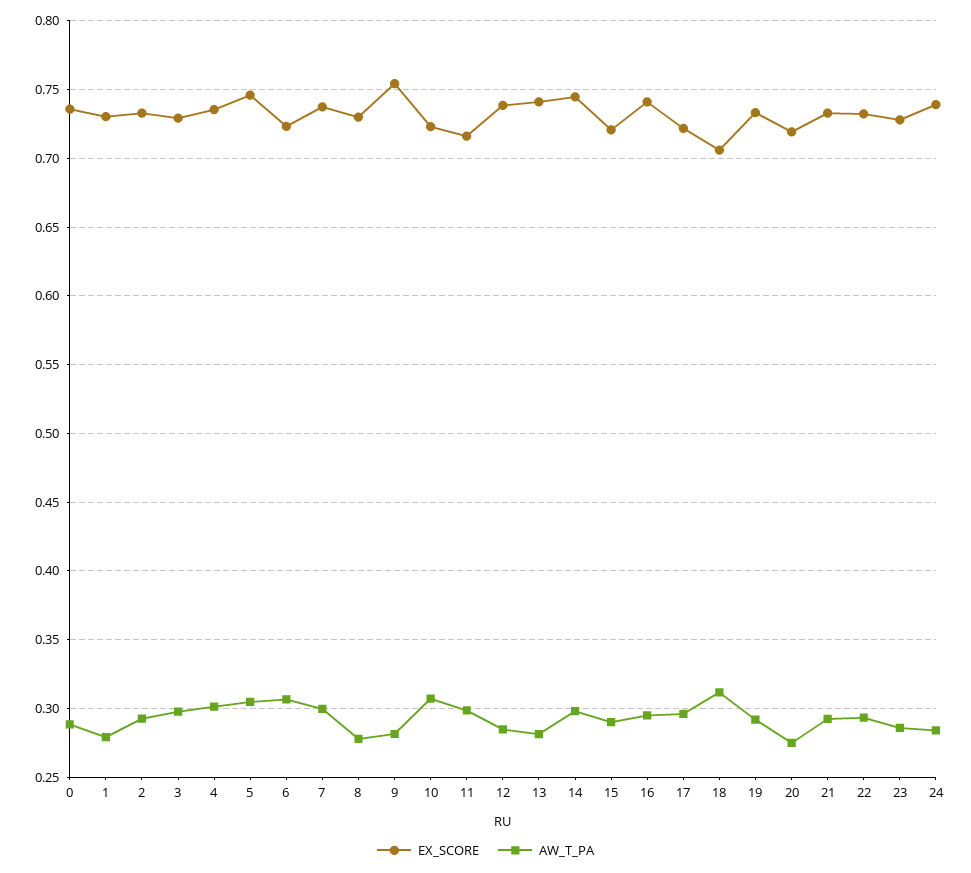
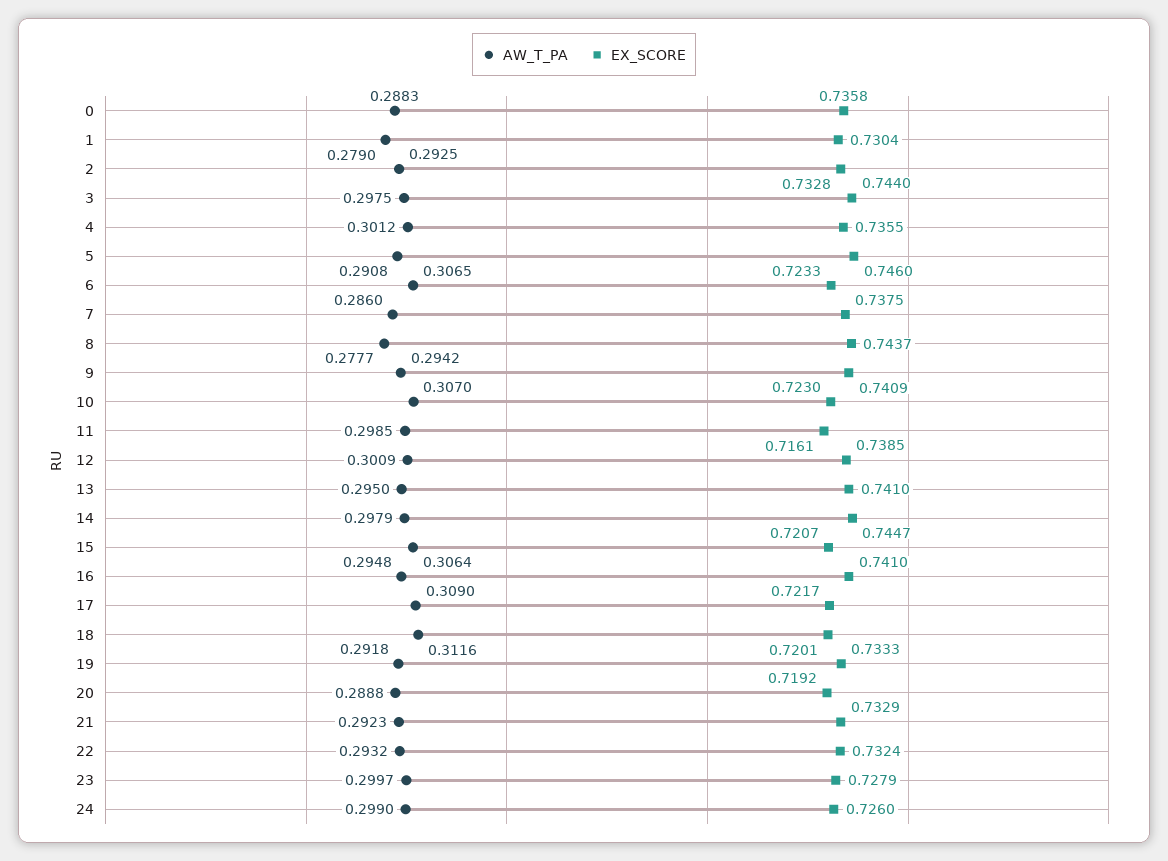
  {
    "EX_SCORE": {
      "0": 0.7358,
      "1": 0.7304,
      "2": 0.7328,
-     "3": 0.73,
+     "3": 0.744,
      "4": 0.7355,
      "5": 0.746,
      "6": 0.7233,
      "7": 0.7375,
-     "8": 0.73,
+     "8": 0.7437,
-     "9": 0.755,
+     "9": 0.7409,
      "10": 0.723,
      "11": 0.7161,
      "12": 0.7385,
      "13": 0.741,
      "14": 0.7447,
      "15": 0.7207,
      "16": 0.741,
      "17": 0.7217,
-     "18": 0.705,
+     "18": 0.7201,
      "19": 0.7333,
      "20": 0.7192,
      "21": 0.7329,
      "22": 0.7324,
      "23": 0.7279,
-     "24": 0.74
+     "24": 0.726
    },
    "AW_T_PA": {
      "0": 0.2883,
      "1": 0.279,
      "2": 0.2925,
      "3": 0.2975,
      "4": 0.3012,
-     "5": 0.305,
+     "5": 0.2908,
      "6": 0.3065,
-     "7": 0.3,
+     "7": 0.286,
      "8": 0.2777,
-     "9": 0.28,
+     "9": 0.2942,
      "10": 0.307,
      "11": 0.2985,
-     "12": 0.285,
+     "12": 0.3009,
-     "13": 0.28,
+     "13": 0.295,
      "14": 0.2979,
-     "15": 0.29,
+     "15": 0.3064,
      "16": 0.2948,
-     "17": 0.295,
+     "17": 0.309,
      "18": 0.3116,
      "19": 0.2918,
-     "20": 0.275,
+     "20": 0.2888,
      "21": 0.2923,
      "22": 0.2932,
-     "23": 0.285,
+     "23": 0.2997,
-     "24": 0.285
+     "24": 0.299
    }
  }

